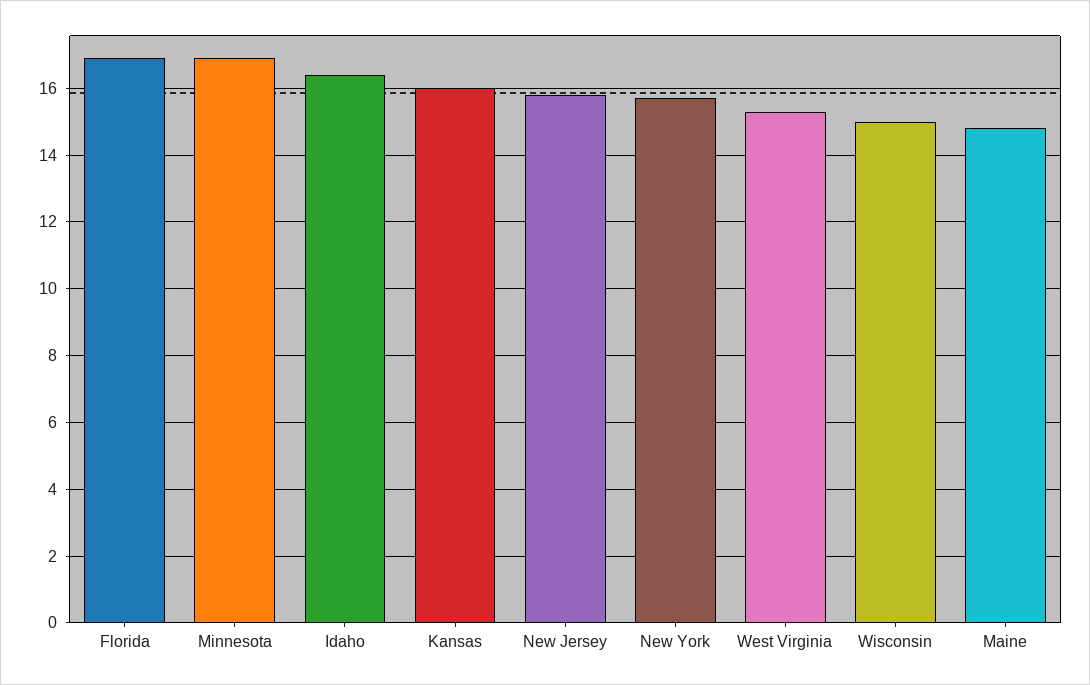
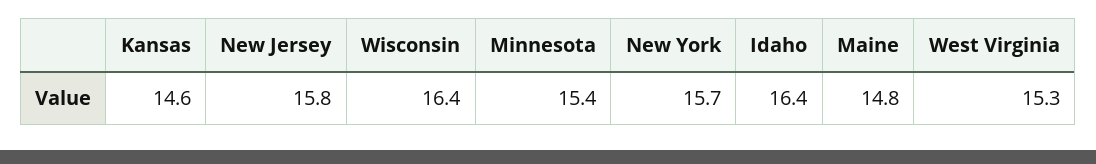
  {
-   "Florida": 17,
-   "Minnesota": 17,
+   "Minnesota": 15.4,
    "Idaho": 16.4,
-   "Kansas": 16,
+   "Kansas": 14.6,
    "New Jersey": 15.8,
    "New York": 15.7,
    "West Virginia": 15.3,
-   "Wisconsin": 15,
+   "Wisconsin": 16.4,
    "Maine": 14.8
  }

